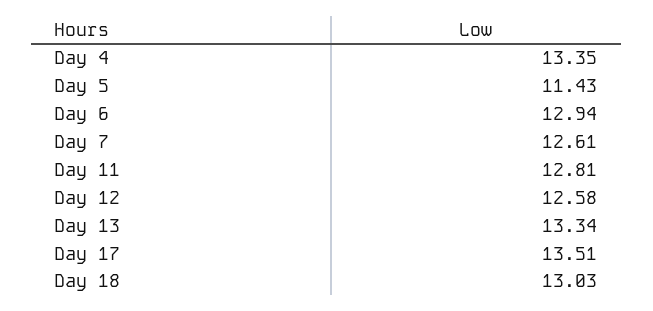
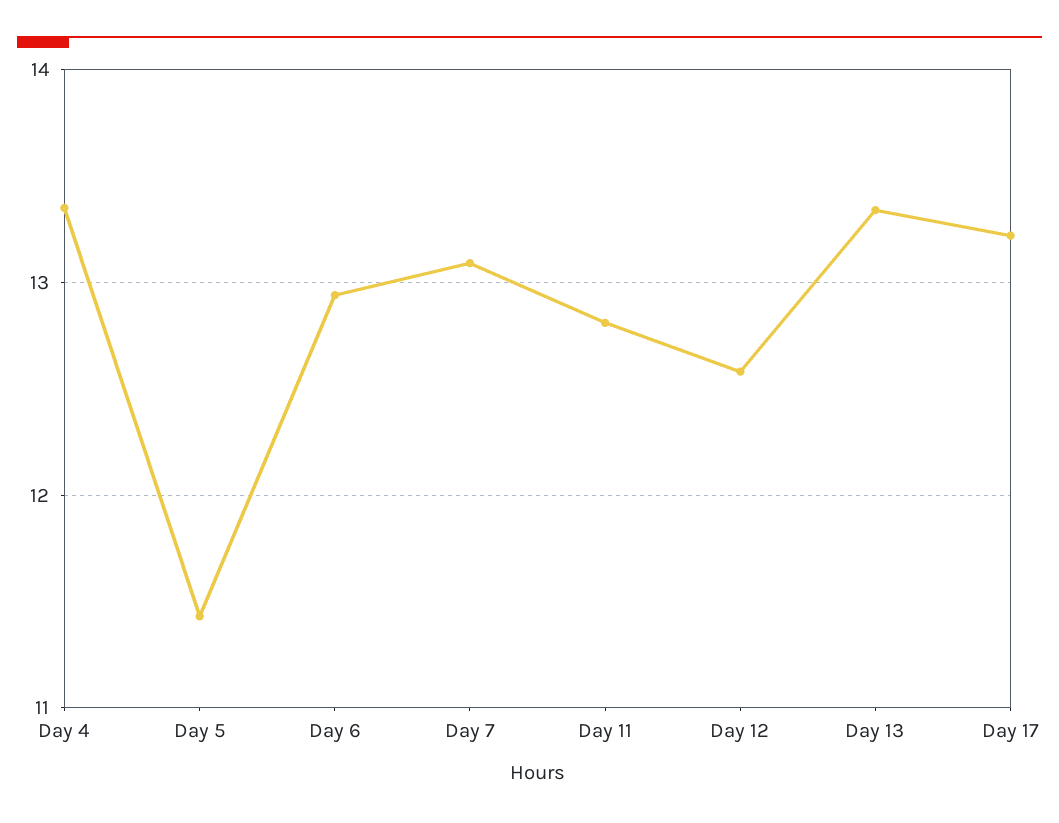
  {
    "Day 4": 13.35,
    "Day 5": 11.43,
    "Day 6": 12.94,
-   "Day 7": 12.61,
+   "Day 7": 13.1,
    "Day 11": 12.81,
    "Day 12": 12.58,
    "Day 13": 13.34,
-   "Day 17": 13.51,
+   "Day 17": 13.2
-   "Day 18": 13.03
  }

